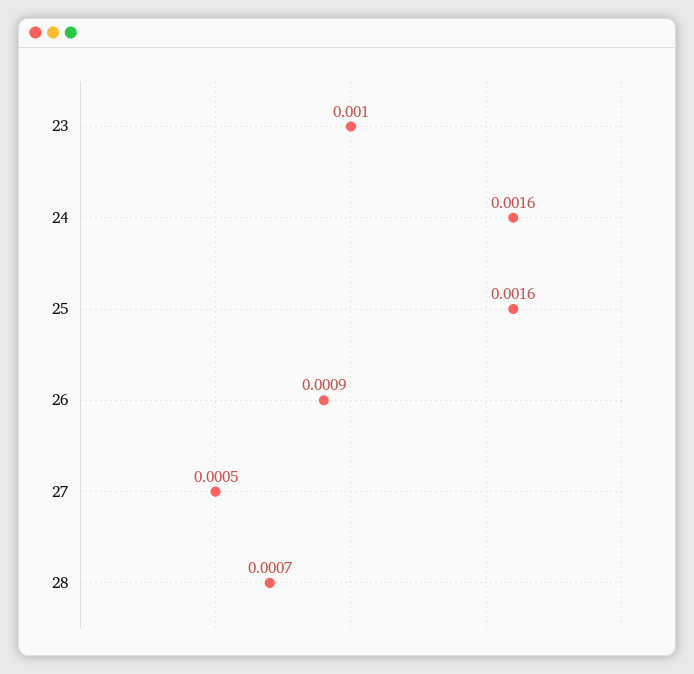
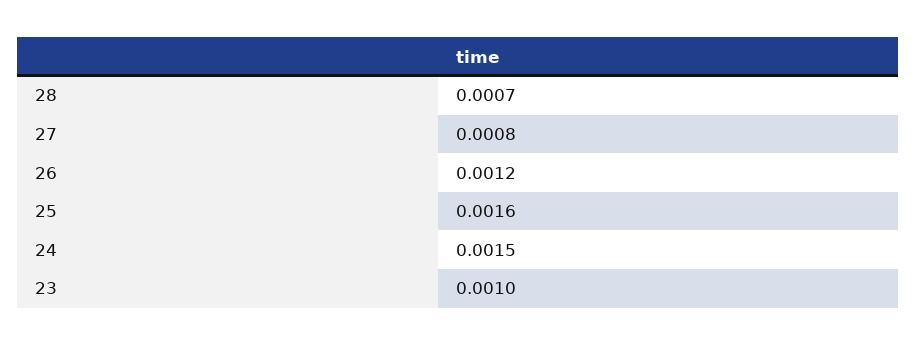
  {
    "23": 0.001,
-   "24": 0.0016,
+   "24": 0.0015,
    "25": 0.0016,
-   "26": 0.0009,
+   "26": 0.0012,
-   "27": 0.0005,
+   "27": 0.0008,
    "28": 0.0007
  }

